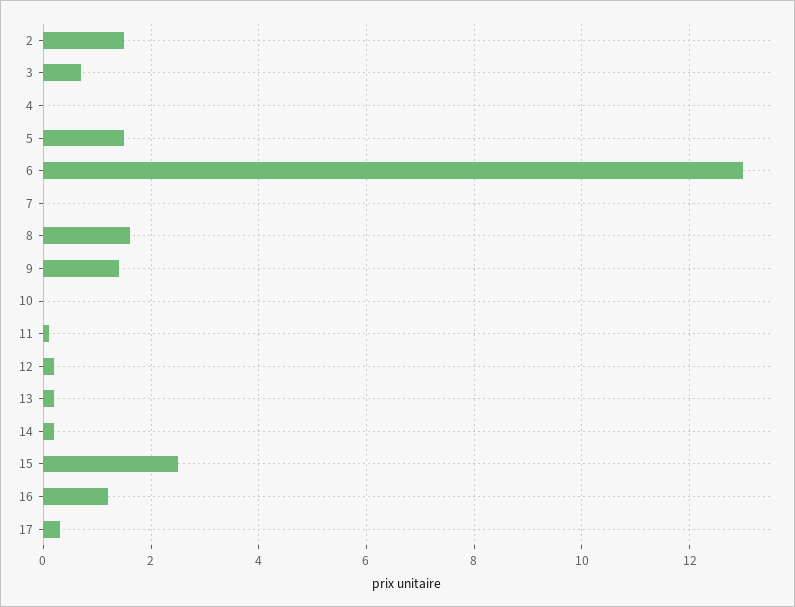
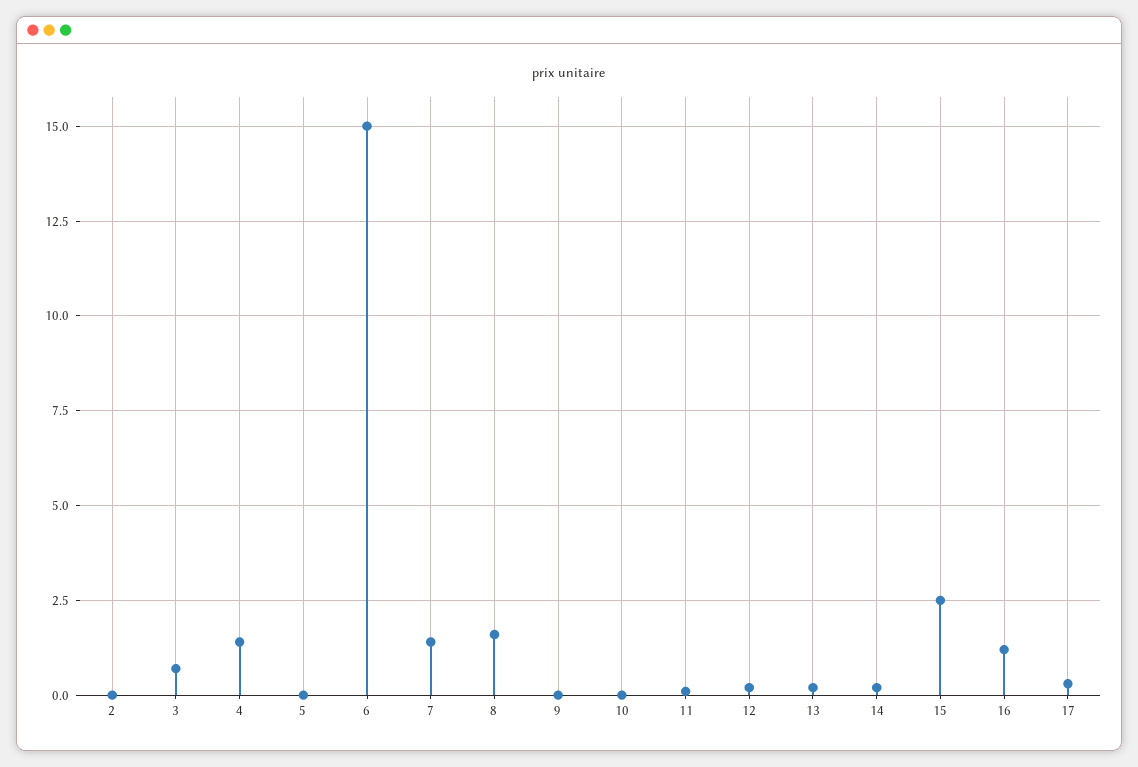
  {
-   "2": 1.5,
+   "2": 0,
    "3": 0.5,
-   "4": 0,
+   "4": 1.5,
-   "5": 1.5,
+   "5": 0,
-   "6": 13,
+   "6": 15,
-   "7": 0,
+   "7": 1.5,
    "8": 1.5,
-   "9": 1.5,
+   "9": 0,
    "10": 0,
    "11": 0,
    "12": 0,
    "13": 0,
    "14": 0,
    "15": 2.5,
    "16": 1,
    "17": 0.5
  }

